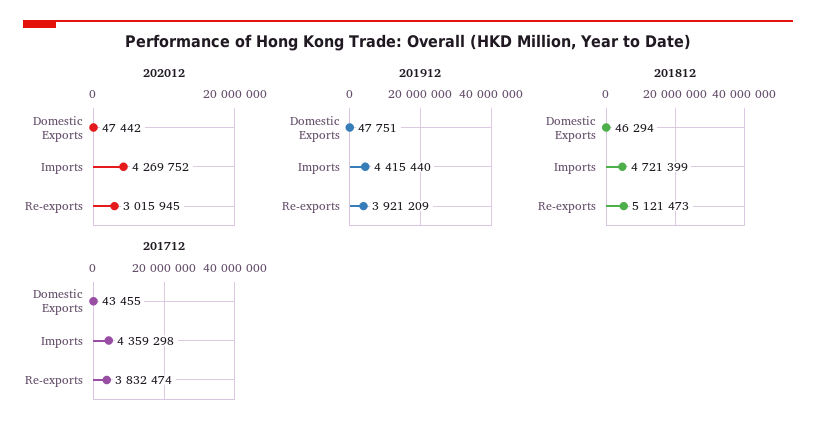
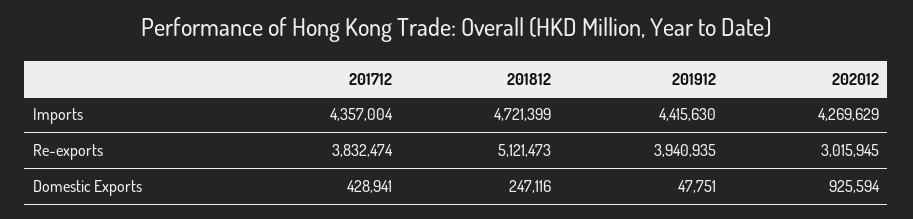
  {
    "202012": {
-     "Domestic Exports": 47442,
+     "Domestic Exports": 925594,
-     "Imports": 4269752,
+     "Imports": 4269629,
      "Re-exports": 3015945
    },
    "201912": {
      "Domestic Exports": 47751,
-     "Imports": 4415440,
+     "Imports": 4415630,
-     "Re-exports": 3921209
+     "Re-exports": 3940935
    },
    "201812": {
-     "Domestic Exports": 46294,
+     "Domestic Exports": 247116,
      "Imports": 4721399,
      "Re-exports": 5121473
    },
    "201712": {
-     "Domestic Exports": 43455,
+     "Domestic Exports": 428941,
-     "Imports": 4359298,
+     "Imports": 4357004,
      "Re-exports": 3832474
    }
  }

